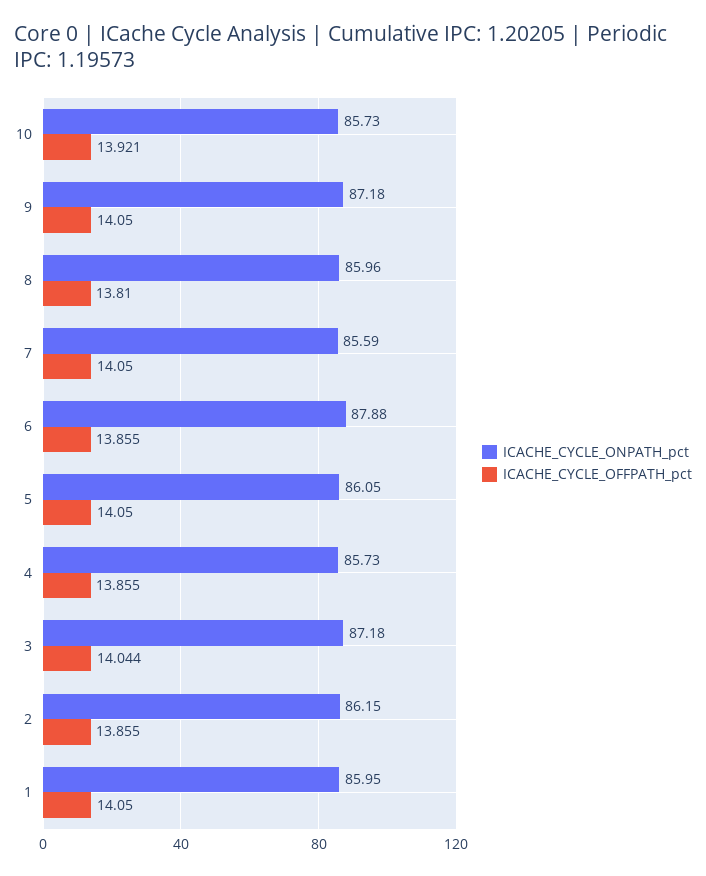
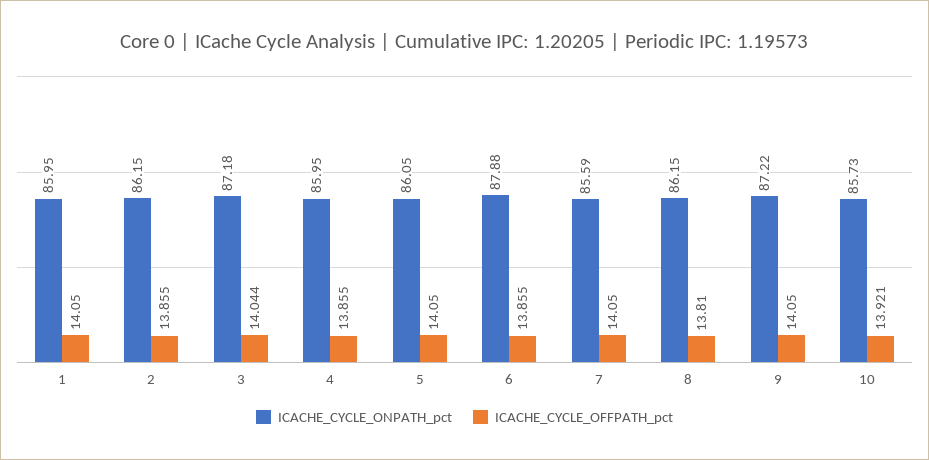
  {
    "ICACHE_CYCLE_ONPATH_pct": {
      "10": 85.73,
-     "9": 87.18,
+     "9": 87.22,
-     "8": 85.96,
+     "8": 86.15,
      "7": 85.59,
      "6": 87.88,
      "5": 86.05,
-     "4": 85.73,
+     "4": 85.95,
      "3": 87.18,
      "2": 86.15,
      "1": 85.95
    },
    "ICACHE_CYCLE_OFFPATH_pct": {
      "10": 13.921,
      "9": 14.05,
      "8": 13.81,
      "7": 14.05,
      "6": 13.855,
      "5": 14.05,
      "4": 13.855,
      "3": 14.044,
      "2": 13.855,
      "1": 14.05
    }
  }

